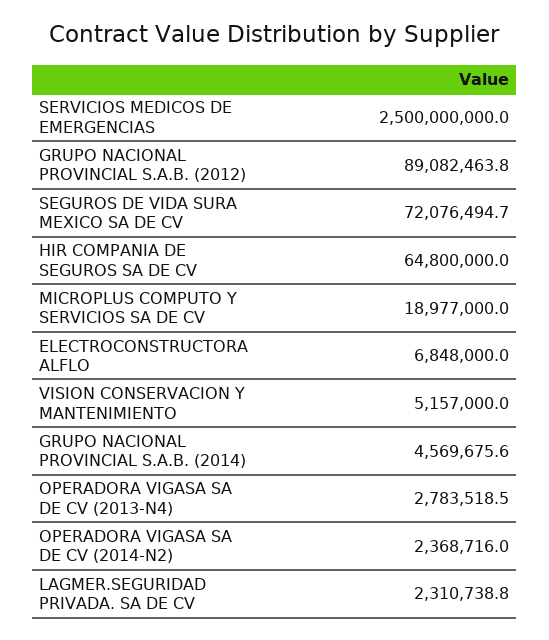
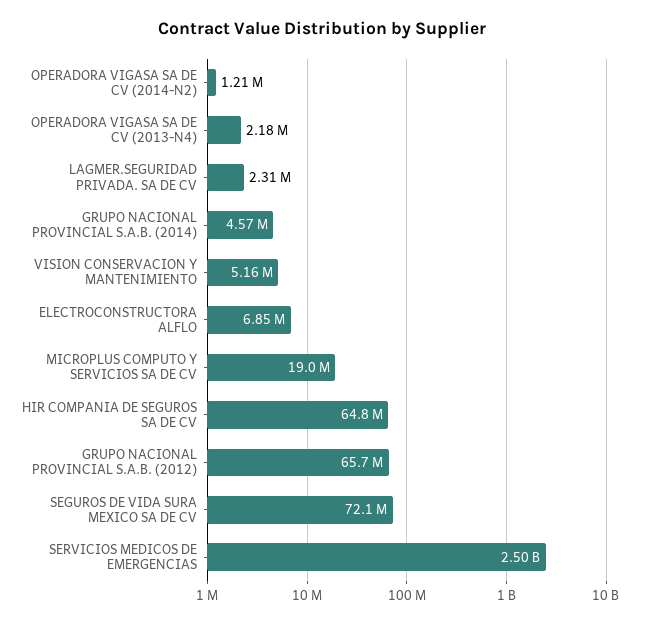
  {
    "SERVICIOS MEDICOS DE EMERGENCIAS": 2500000000,
-   "GRUPO NACIONAL PROVINCIAL S.A.B. (2012)": 89082463.8,
+   "GRUPO NACIONAL PROVINCIAL S.A.B. (2012)": 65700000,
    "SEGUROS DE VIDA SURA MEXICO SA DE CV": 72076494.7,
    "HIR COMPANIA DE SEGUROS SA DE CV": 64800000,
    "MICROPLUS COMPUTO Y SERVICIOS SA DE CV": 18977000,
    "ELECTROCONSTRUCTORA ALFLO": 6848000,
    "VISION CONSERVACION Y MANTENIMIENTO": 5157000,
    "GRUPO NACIONAL PROVINCIAL S.A.B. (2014)": 4569675.6,
-   "OPERADORA VIGASA SA DE CV (2013-N4)": 2783518.5,
+   "OPERADORA VIGASA SA DE CV (2013-N4)": 2180000,
-   "OPERADORA VIGASA SA DE CV (2014-N2)": 2368716,
+   "OPERADORA VIGASA SA DE CV (2014-N2)": 1210000,
    "LAGMER.SEGURIDAD PRIVADA. SA DE CV": 2310738.8
  }

